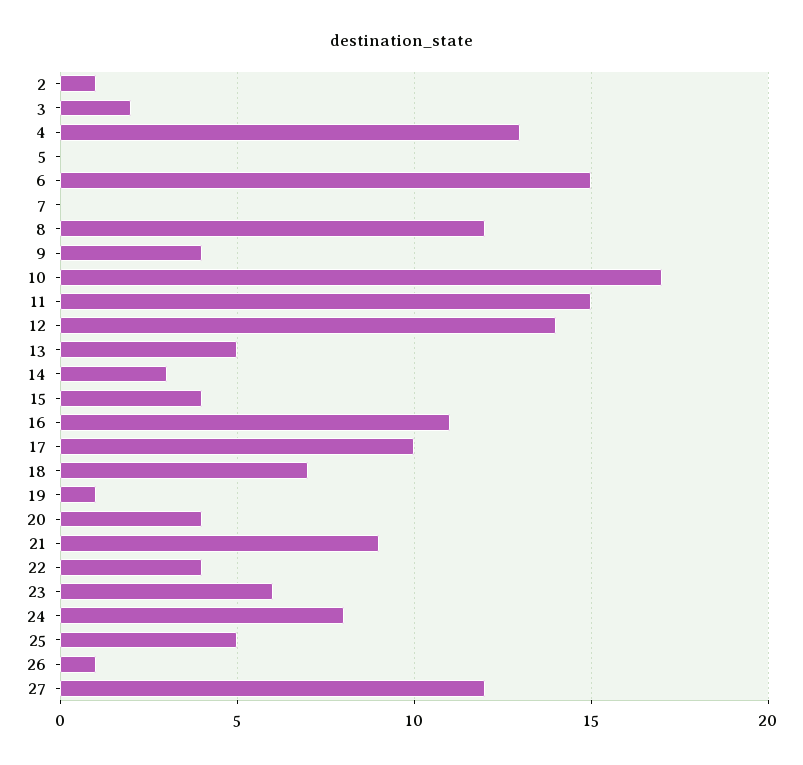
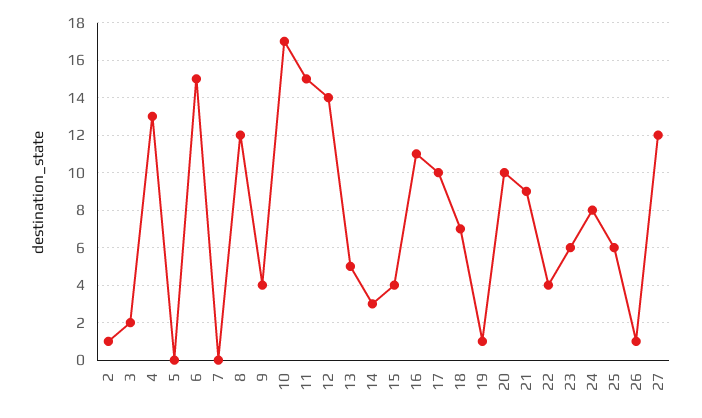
  {
    "2": 1,
    "3": 2,
    "4": 13,
    "5": 0,
    "6": 15,
    "7": 0,
    "8": 12,
    "9": 4,
    "10": 17,
    "11": 15,
    "12": 14,
    "13": 5,
    "14": 3,
    "15": 4,
    "16": 11,
    "17": 10,
    "18": 7,
    "19": 1,
-   "20": 4,
+   "20": 10,
    "21": 9,
    "22": 4,
    "23": 6,
    "24": 8,
-   "25": 5,
+   "25": 6,
    "26": 1,
    "27": 12
  }

